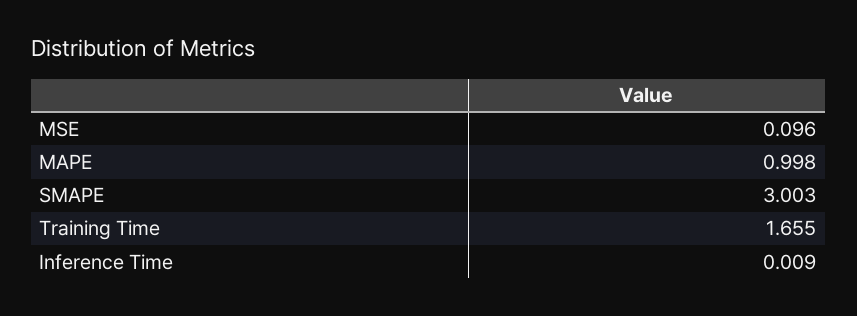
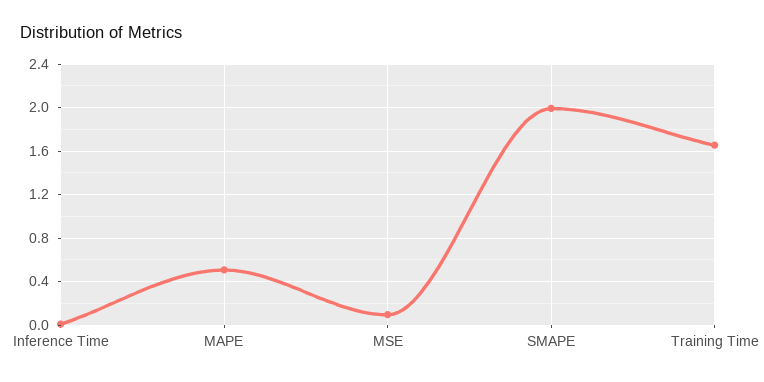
  {
    "MSE": 0.096,
-   "MAPE": 0.998,
+   "MAPE": 0.5,
-   "SMAPE": 3.003,
+   "SMAPE": 2,
    "Training Time": 1.655,
    "Inference Time": 0.009
  }

